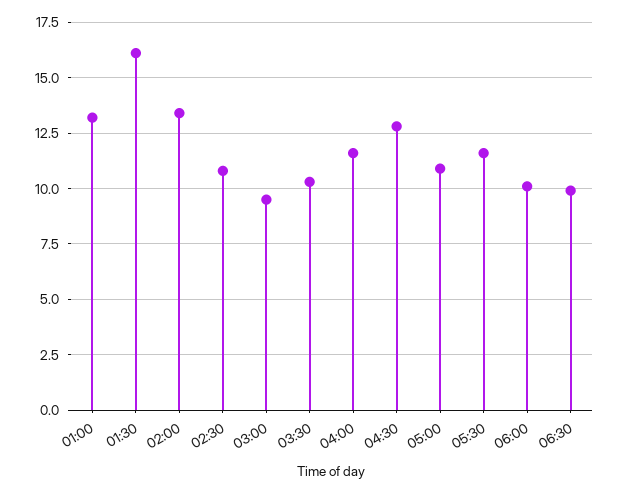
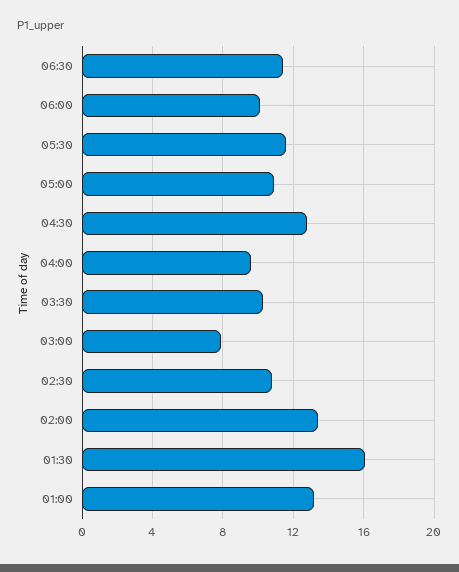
  {
    "01:00": 13,
    "01:30": 16,
    "02:00": 13.5,
    "02:30": 11,
-   "03:00": 9.5,
+   "03:00": 8,
    "03:30": 10.5,
-   "04:00": 11.5,
+   "04:00": 9.5,
    "04:30": 13,
    "05:00": 11,
    "05:30": 11.5,
    "06:00": 10,
-   "06:30": 10
+   "06:30": 11.5
  }

